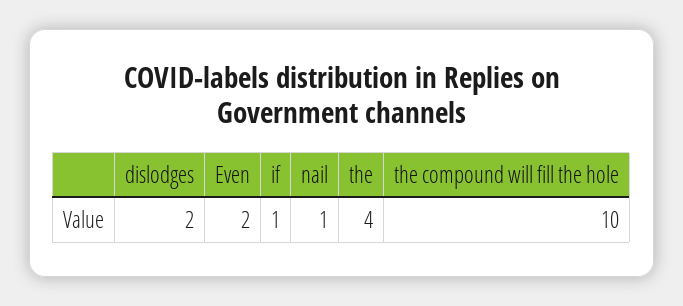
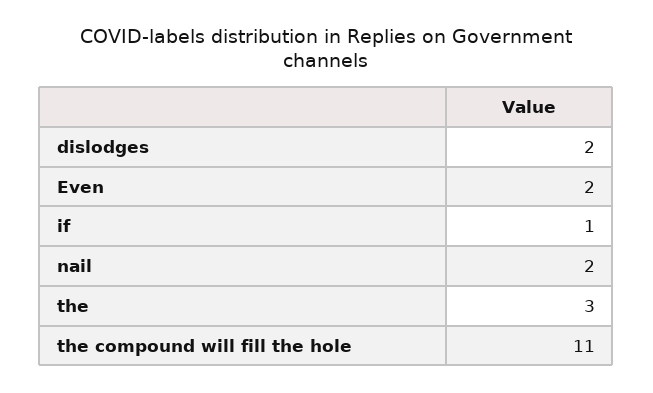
  {
    "dislodges": 2,
    "Even": 2,
    "if": 1,
-   "nail": 1,
+   "nail": 2,
-   "the": 4,
+   "the": 3,
-   "the compound will fill the hole": 10
+   "the compound will fill the hole": 11
  }

